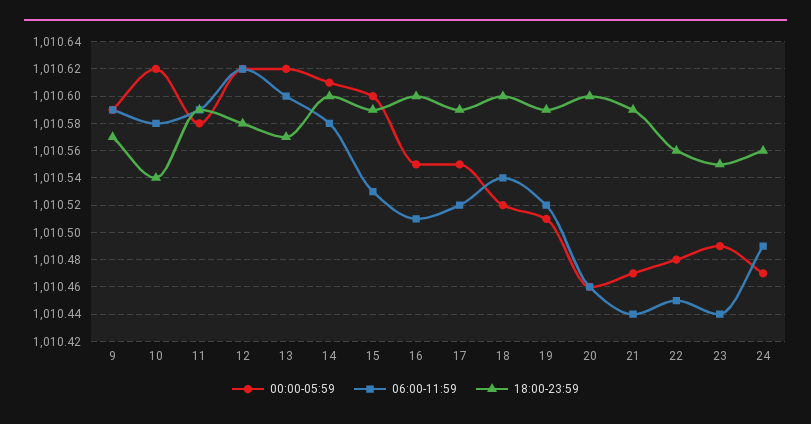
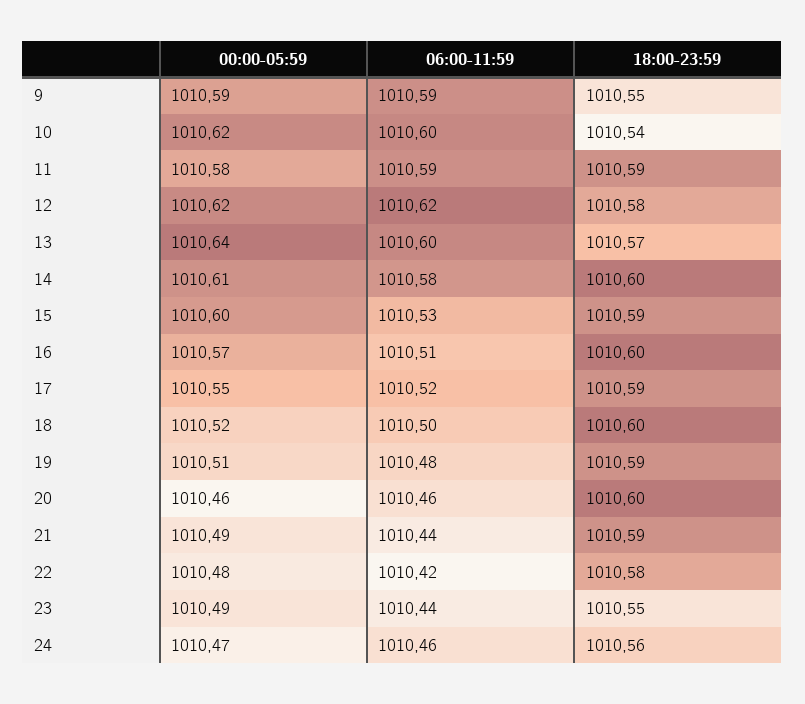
  {
    "00:00-05:59": {
      "9": 1010.59,
      "10": 1010.62,
      "11": 1010.58,
      "12": 1010.62,
-     "13": 1010.62,
+     "13": 1010.64,
      "14": 1010.61,
      "15": 1010.6,
-     "16": 1010.55,
+     "16": 1010.57,
      "17": 1010.55,
      "18": 1010.52,
      "19": 1010.51,
      "20": 1010.46,
-     "21": 1010.47,
+     "21": 1010.49,
      "22": 1010.48,
      "23": 1010.49,
      "24": 1010.47
    },
    "06:00-11:59": {
      "9": 1010.59,
-     "10": 1010.58,
+     "10": 1010.6,
      "11": 1010.59,
      "12": 1010.62,
      "13": 1010.6,
      "14": 1010.58,
      "15": 1010.53,
      "16": 1010.51,
      "17": 1010.52,
-     "18": 1010.54,
+     "18": 1010.5,
-     "19": 1010.52,
+     "19": 1010.48,
      "20": 1010.46,
      "21": 1010.44,
-     "22": 1010.45,
+     "22": 1010.42,
      "23": 1010.44,
-     "24": 1010.49
+     "24": 1010.46
    },
    "18:00-23:59": {
-     "9": 1010.57,
+     "9": 1010.55,
      "10": 1010.54,
      "11": 1010.59,
      "12": 1010.58,
      "13": 1010.57,
      "14": 1010.6,
      "15": 1010.59,
      "16": 1010.6,
      "17": 1010.59,
      "18": 1010.6,
      "19": 1010.59,
      "20": 1010.6,
      "21": 1010.59,
-     "22": 1010.56,
+     "22": 1010.58,
      "23": 1010.55,
      "24": 1010.56
    }
  }

